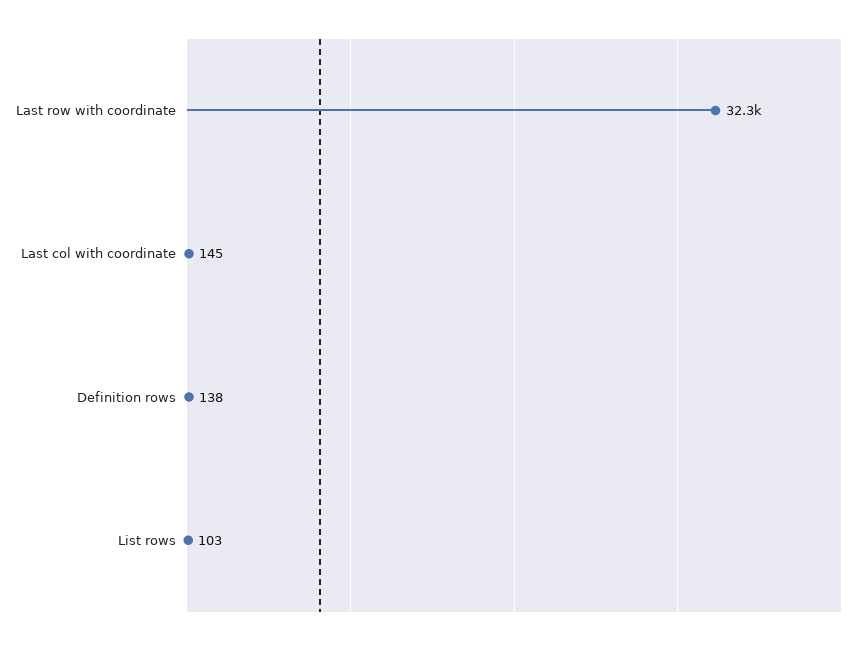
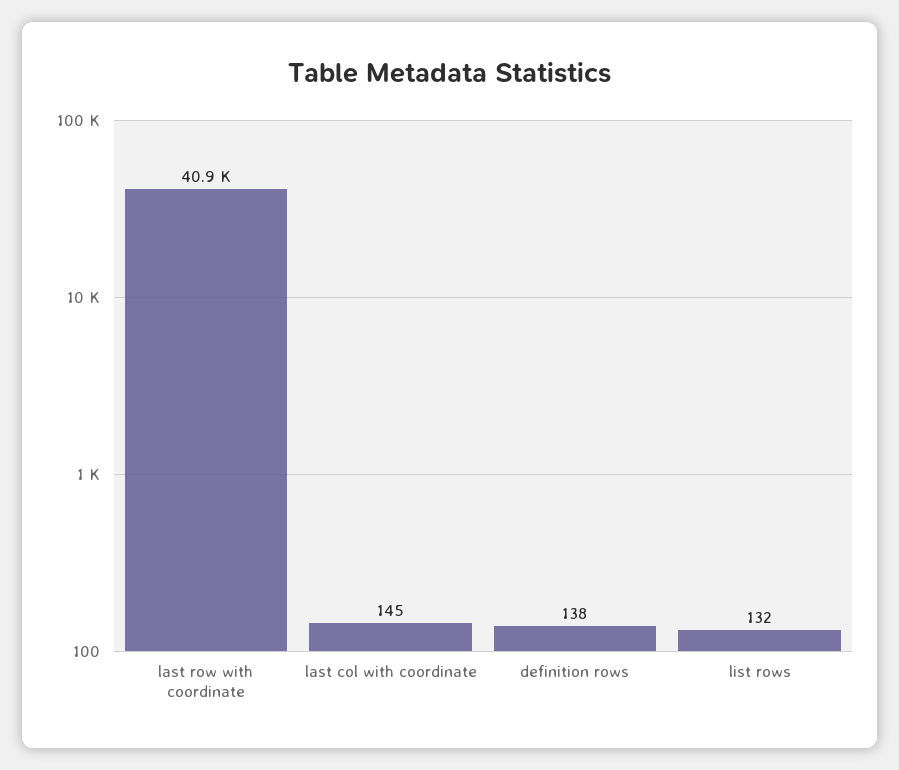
  {
-   "Last row with coordinate": 32300,
+   "Last row with coordinate": 40900,
    "Last col with coordinate": 145,
    "Definition rows": 138,
-   "List rows": 103
+   "List rows": 132
  }

